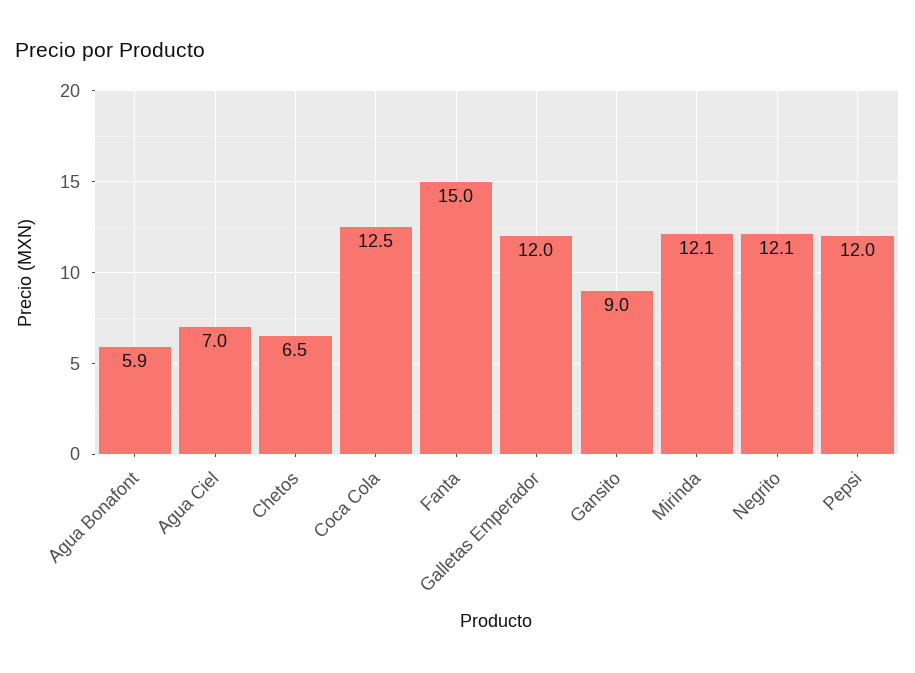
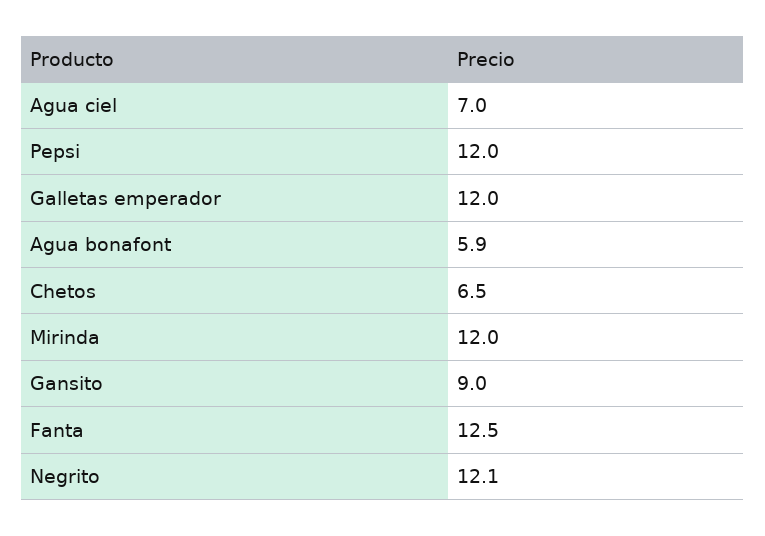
  {
    "Agua Bonafont": 5.9,
    "Agua Ciel": 7,
    "Chetos": 6.5,
-   "Coca Cola": 12.5,
-   "Fanta": 15,
+   "Fanta": 12.5,
    "Galletas Emperador": 12,
    "Gansito": 9,
-   "Mirinda": 12.1,
+   "Mirinda": 12,
    "Negrito": 12.1,
    "Pepsi": 12
  }

